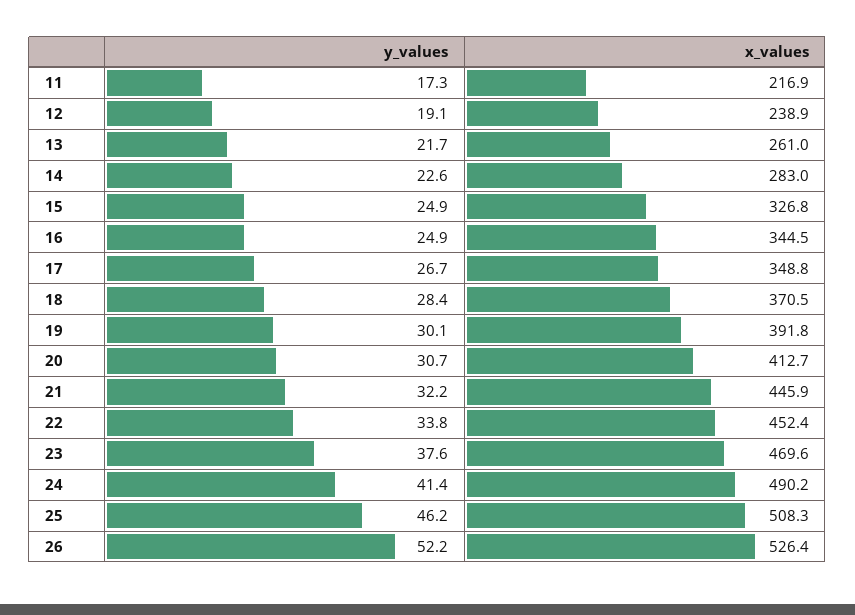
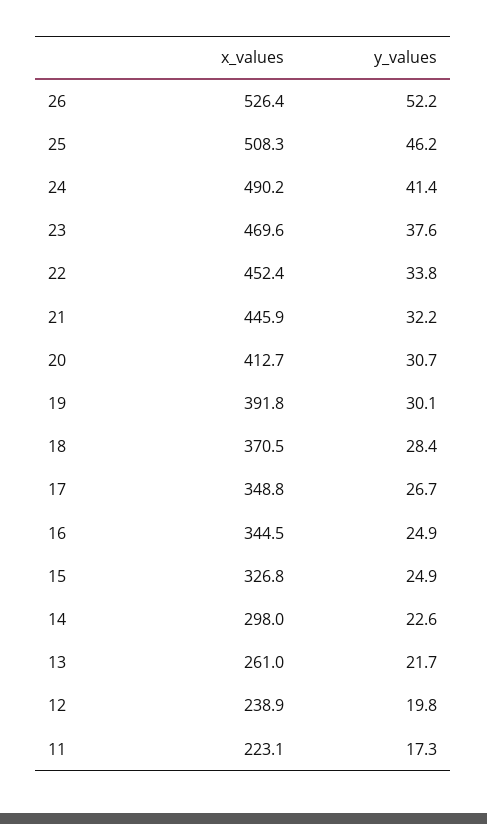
  {
    "y_values": {
      "11": 17.3,
-     "12": 19.1,
+     "12": 19.8,
      "13": 21.7,
      "14": 22.6,
      "15": 24.9,
      "16": 24.9,
      "17": 26.7,
      "18": 28.4,
      "19": 30.1,
      "20": 30.7,
      "21": 32.2,
      "22": 33.8,
      "23": 37.6,
      "24": 41.4,
      "25": 46.2,
      "26": 52.2
    },
    "x_values": {
-     "11": 216.9,
+     "11": 223.1,
      "12": 238.9,
      "13": 261,
-     "14": 283,
+     "14": 298,
      "15": 326.8,
      "16": 344.5,
      "17": 348.8,
      "18": 370.5,
      "19": 391.8,
      "20": 412.7,
      "21": 445.9,
      "22": 452.4,
      "23": 469.6,
      "24": 490.2,
      "25": 508.3,
      "26": 526.4
    }
  }

